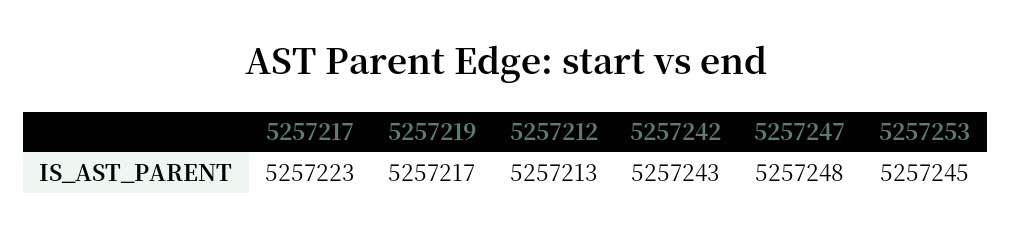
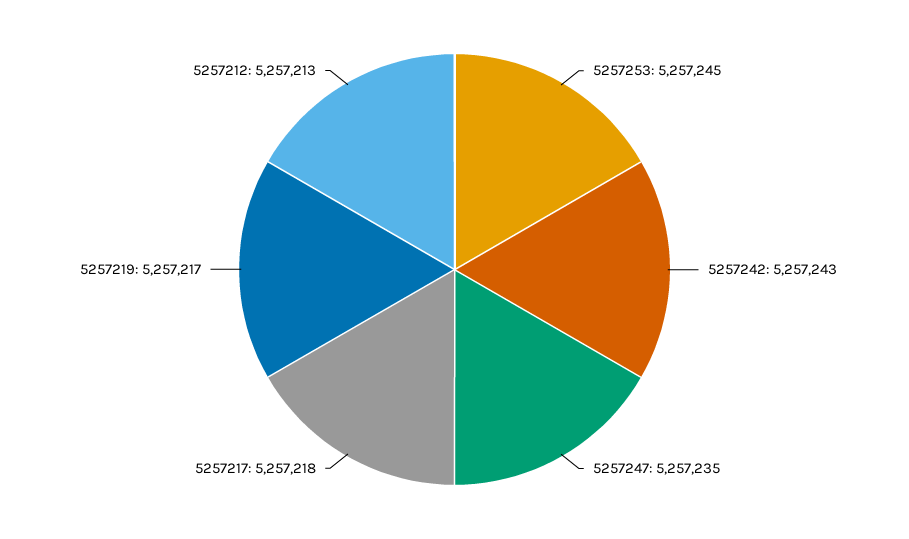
  {
-   "5257217": 5257223,
+   "5257217": 5257218,
    "5257219": 5257217,
    "5257212": 5257213,
    "5257242": 5257243,
-   "5257247": 5257248,
+   "5257247": 5257235,
    "5257253": 5257245
  }

